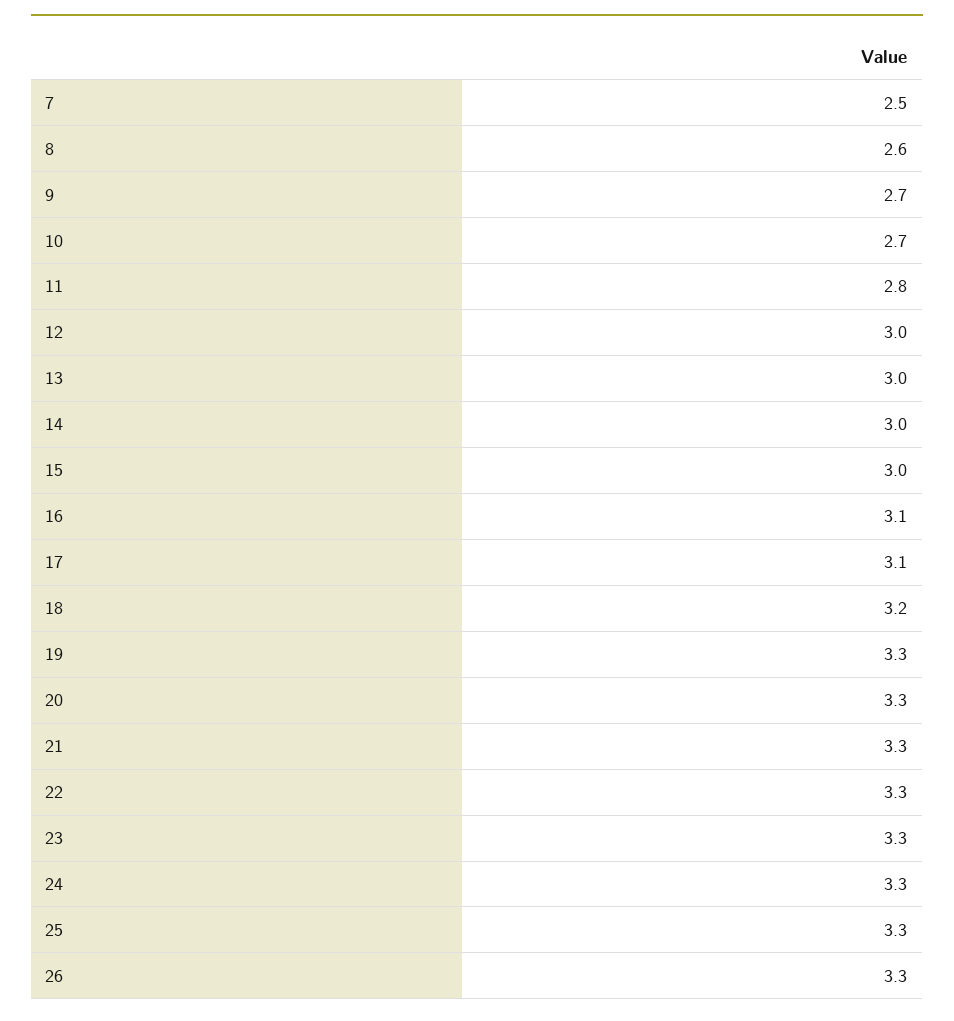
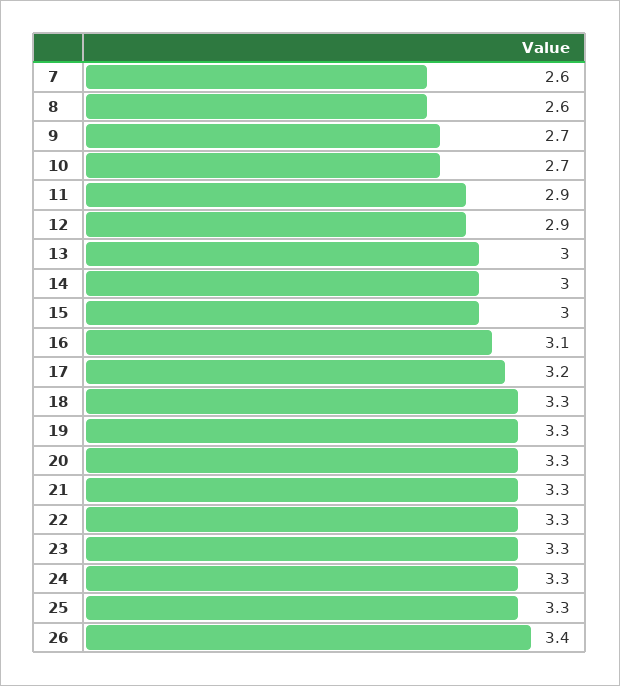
  {
-   "7": 2.5,
+   "7": 2.6,
    "8": 2.6,
    "9": 2.7,
    "10": 2.7,
-   "11": 2.8,
+   "11": 2.9,
-   "12": 3,
+   "12": 2.9,
    "13": 3,
    "14": 3,
    "15": 3,
    "16": 3.1,
-   "17": 3.1,
+   "17": 3.2,
-   "18": 3.2,
+   "18": 3.3,
    "19": 3.3,
    "20": 3.3,
    "21": 3.3,
    "22": 3.3,
    "23": 3.3,
    "24": 3.3,
    "25": 3.3,
-   "26": 3.3
+   "26": 3.4
  }

